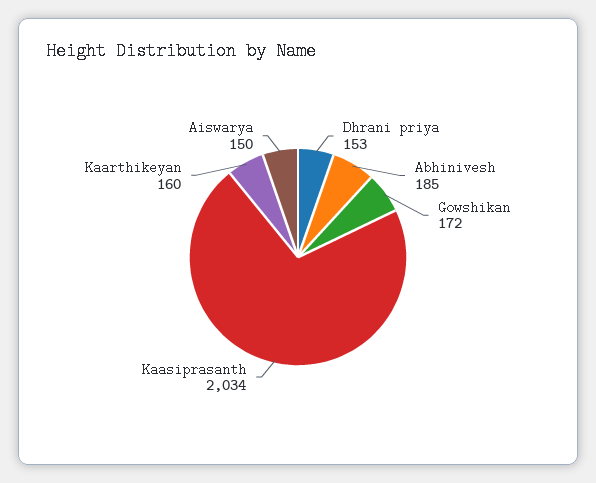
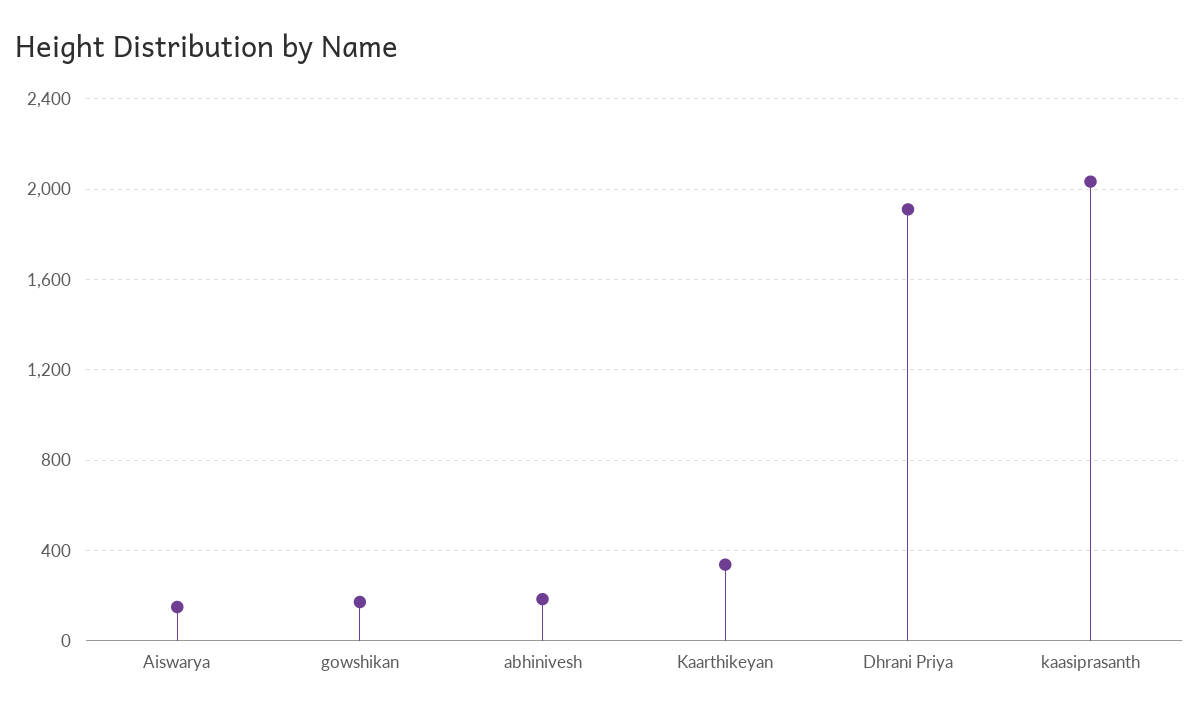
  {
-   "Dhrani priya": 153,
+   "Dhrani priya": 1900,
    "Abhinivesh": 185,
    "Gowshikan": 172,
    "Kaasiprasanth": 2034,
-   "Kaarthikeyan": 160,
+   "Kaarthikeyan": 350,
    "Aiswarya": 150
  }

